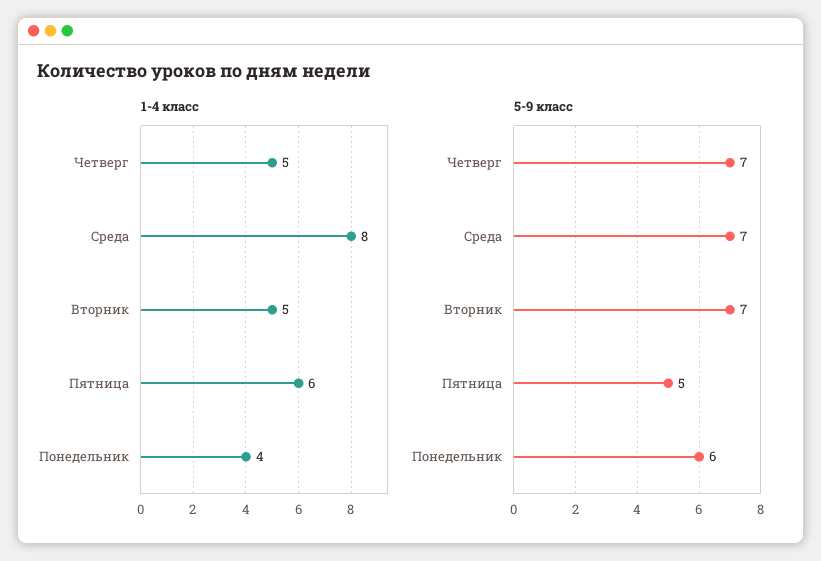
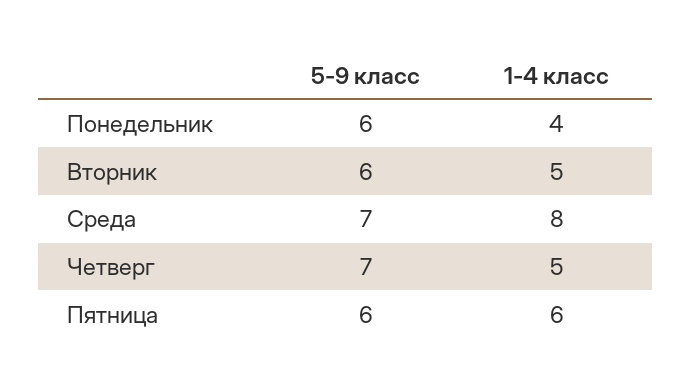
  {
    "1-4 класс": {
      "Четверг": 5,
      "Среда": 8,
      "Вторник": 5,
      "Пятница": 6,
      "Понедельник": 4
    },
    "5-9 класс": {
      "Четверг": 7,
      "Среда": 7,
-     "Вторник": 7,
+     "Вторник": 6,
-     "Пятница": 5,
+     "Пятница": 6,
      "Понедельник": 6
    }
  }

